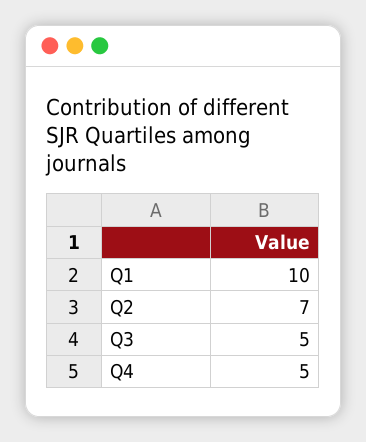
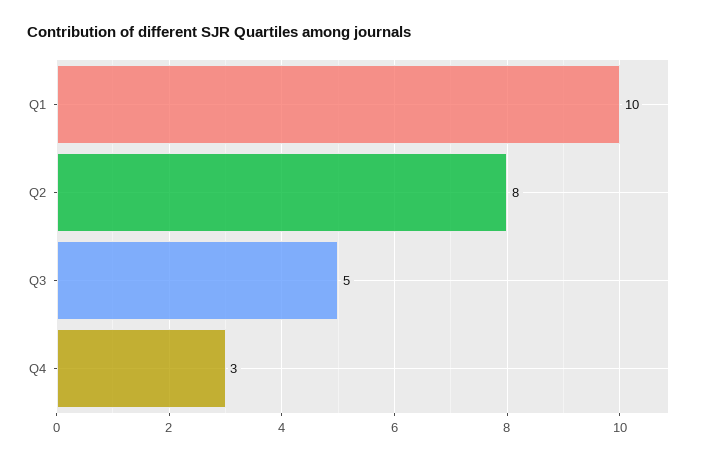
  {
    "Q1": 10,
-   "Q2": 7,
+   "Q2": 8,
    "Q3": 5,
-   "Q4": 5
+   "Q4": 3
  }

